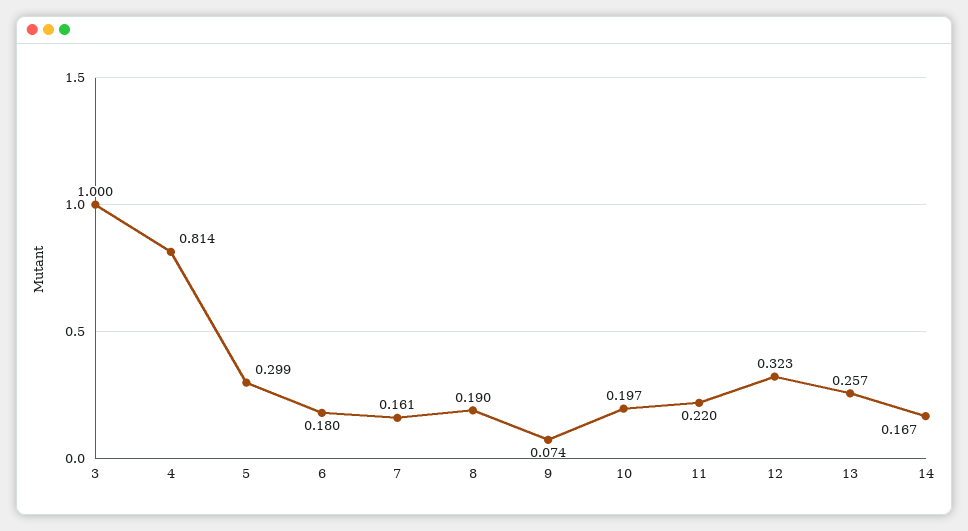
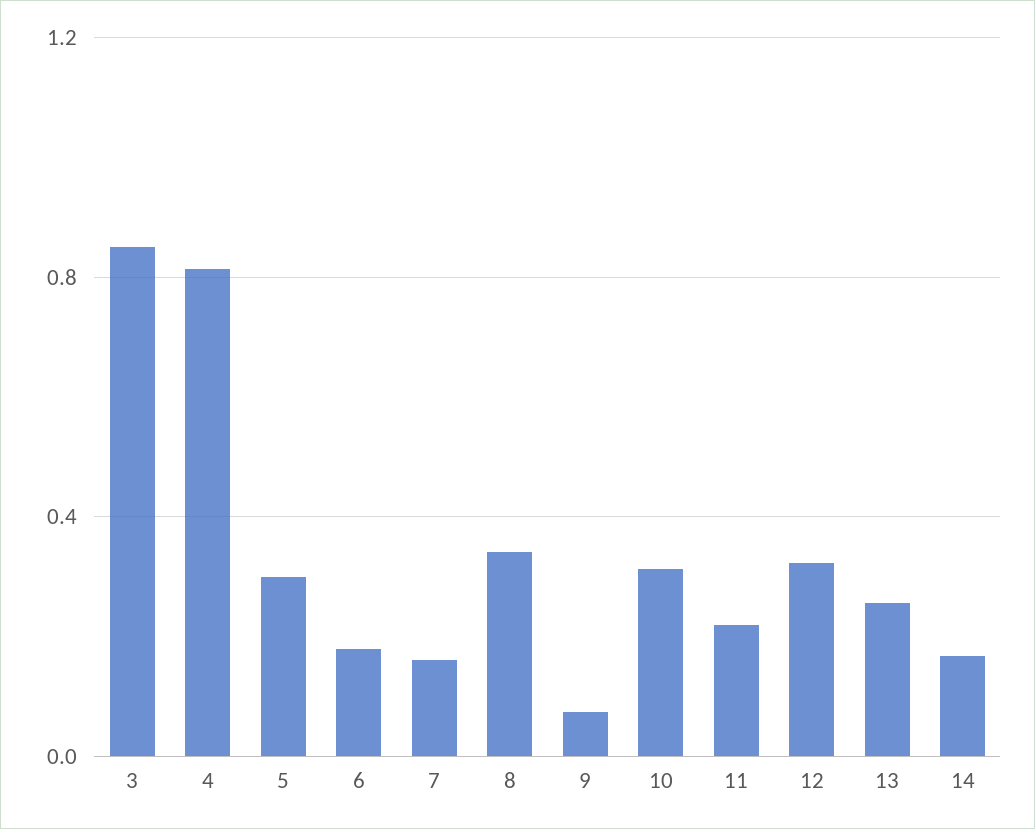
  {
-   "3": 1,
+   "3": 0.85,
    "4": 0.814,
    "5": 0.299,
    "6": 0.18,
    "7": 0.161,
-   "8": 0.19,
+   "8": 0.35,
    "9": 0.074,
-   "10": 0.197,
+   "10": 0.3,
    "11": 0.22,
    "12": 0.323,
    "13": 0.257,
    "14": 0.167
  }

